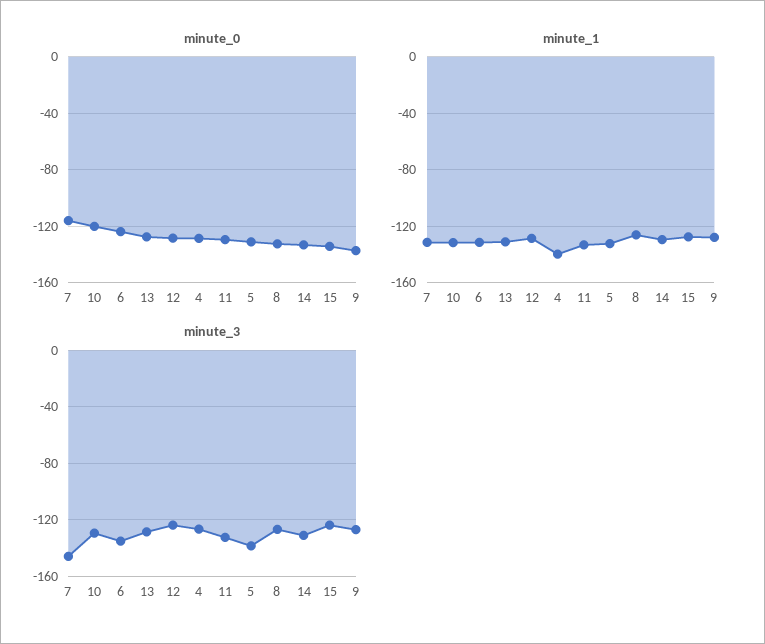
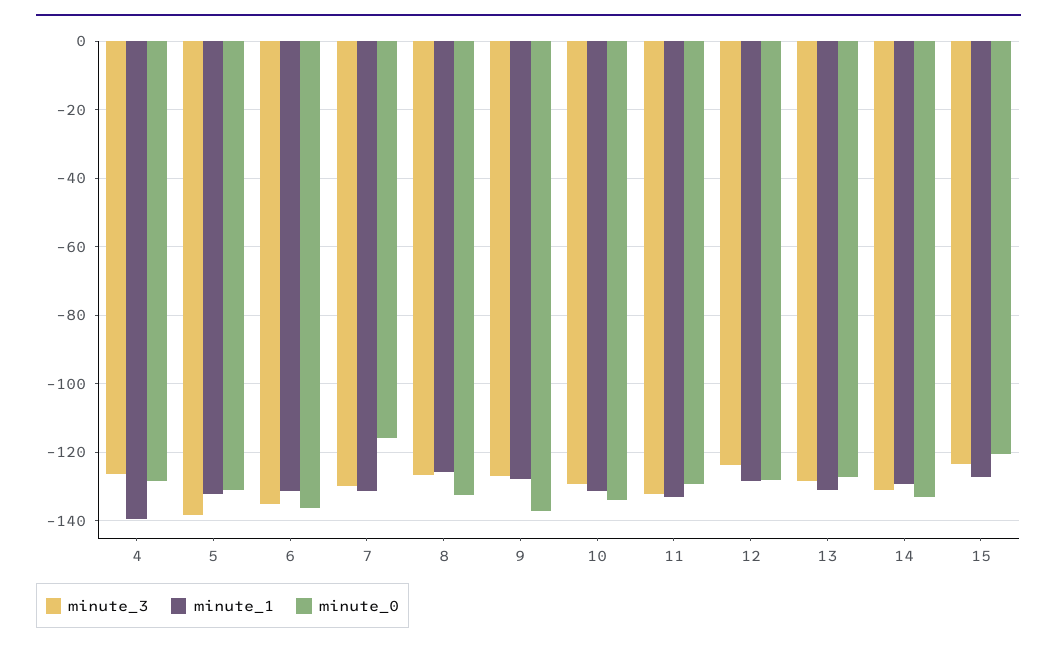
  {
    "minute_0": {
      "7": -116,
-     "10": -120,
+     "10": -134,
-     "6": -125,
+     "6": -136,
      "13": -128,
      "12": -128,
      "4": -128,
      "11": -130,
      "5": -130,
      "8": -132,
      "14": -134,
-     "15": -135,
+     "15": -120,
      "9": -138
    },
    "minute_1": {
      "7": -132,
      "10": -132,
      "6": -132,
      "13": -130,
      "12": -128,
      "4": -140,
      "11": -134,
      "5": -132,
      "8": -126,
      "14": -130,
      "15": -128,
      "9": -128
    },
    "minute_3": {
-     "7": -145,
+     "7": -130,
      "10": -130,
      "6": -136,
      "13": -128,
      "12": -124,
      "4": -126,
      "11": -132,
      "5": -138,
      "8": -126,
      "14": -130,
      "15": -124,
      "9": -126
    }
  }

